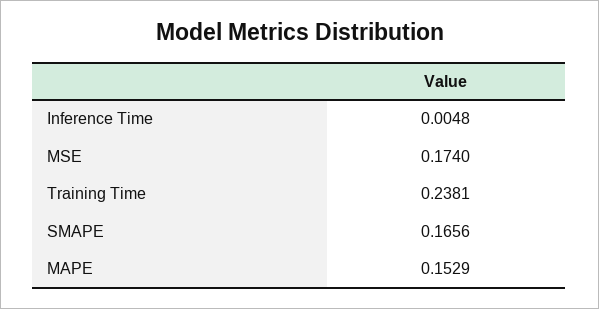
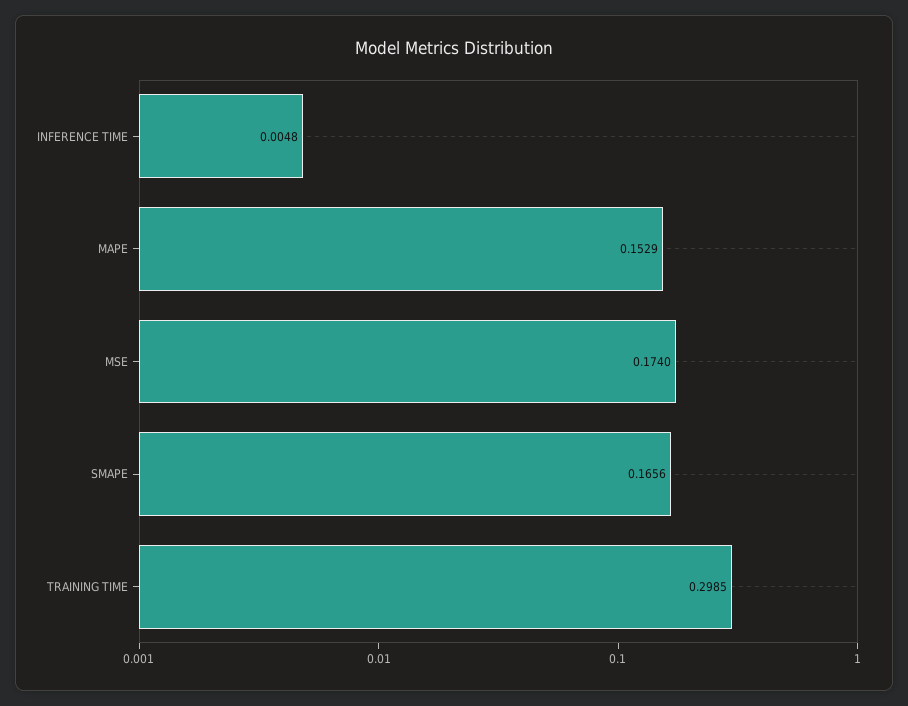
  {
    "Inference Time": 0.0048,
    "MSE": 0.174,
-   "Training Time": 0.2381,
+   "Training Time": 0.2985,
    "SMAPE": 0.1656,
    "MAPE": 0.1529
  }

